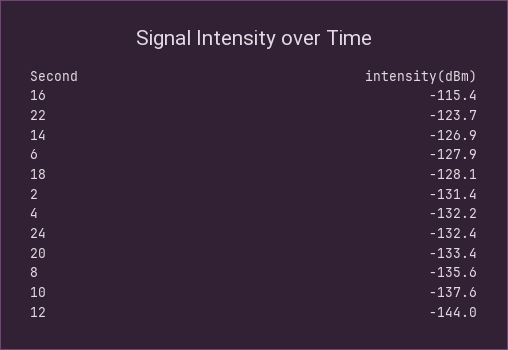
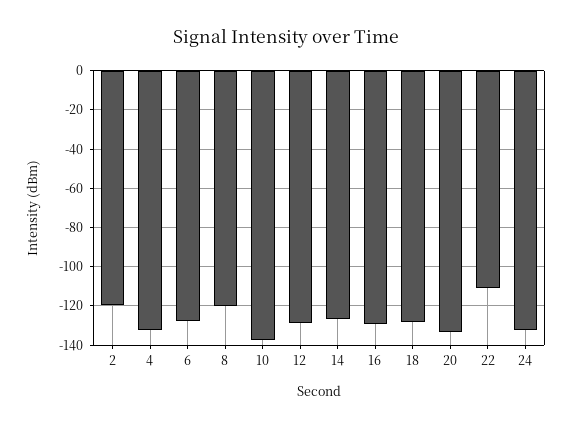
  {
-   "16": -115.4,
+   "16": -130,
-   "22": -123.7,
+   "22": -110,
    "14": -126.9,
    "6": -127.9,
    "18": -128.1,
-   "2": -131.4,
+   "2": -120,
    "4": -132.2,
    "24": -132.4,
    "20": -133.4,
-   "8": -135.6,
+   "8": -120,
    "10": -137.6,
-   "12": -144
+   "12": -130
  }

